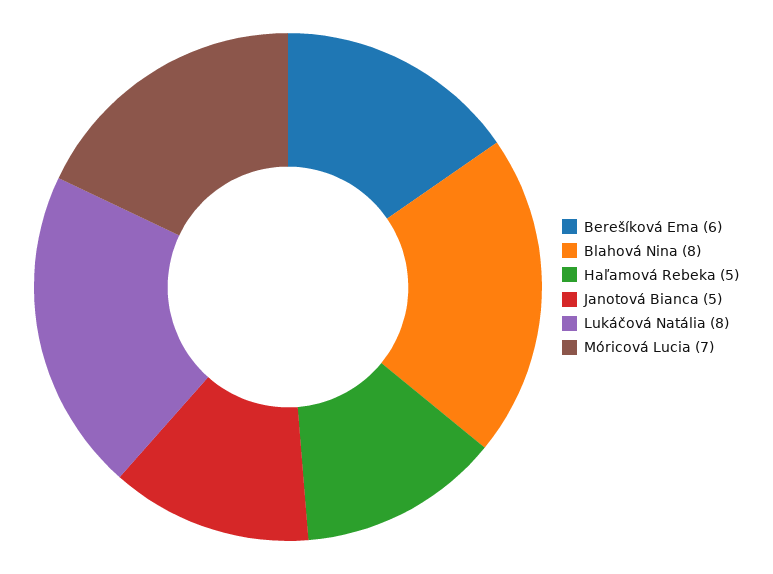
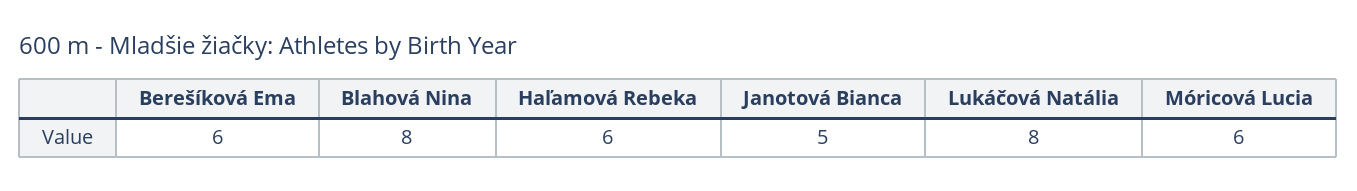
  {
    "Berešíková Ema": 6,
    "Blahová Nina": 8,
-   "Haľamová Rebeka": 5,
+   "Haľamová Rebeka": 6,
    "Janotová Bianca": 5,
    "Lukáčová Natália": 8,
-   "Móricová Lucia": 7
+   "Móricová Lucia": 6
  }

